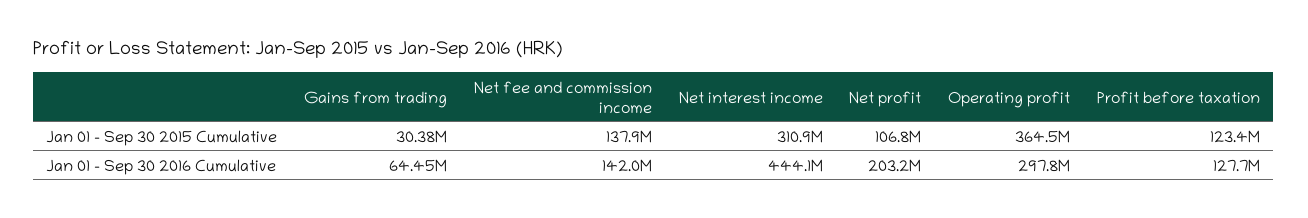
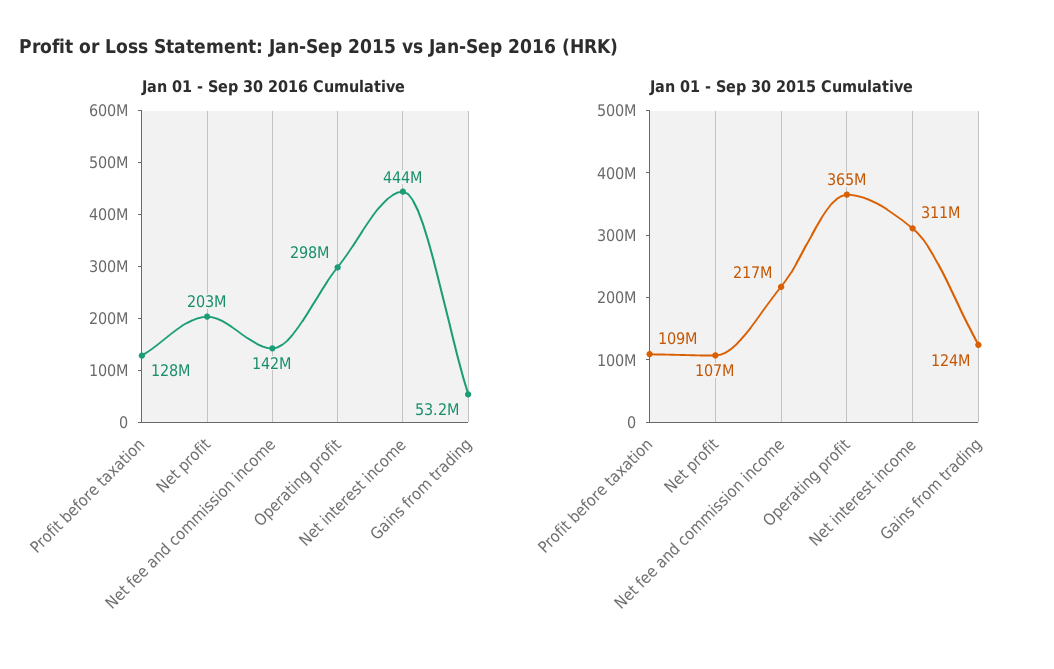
  {
    "Jan 01 - Sep 30 2015 Cumulative": {
-     "Gains from trading": 30380000,
+     "Gains from trading": 124000000,
-     "Net fee and commission income": 137900000,
+     "Net fee and commission income": 217000000,
      "Net interest income": 310900000,
      "Net profit": 106800000,
      "Operating profit": 364500000,
-     "Profit before taxation": 123400000
+     "Profit before taxation": 109000000
    },
    "Jan 01 - Sep 30 2016 Cumulative": {
-     "Gains from trading": 64450000,
+     "Gains from trading": 53200000,
      "Net fee and commission income": 142000000,
      "Net interest income": 444100000,
      "Net profit": 203200000,
      "Operating profit": 297800000,
      "Profit before taxation": 127700000
    }
  }

